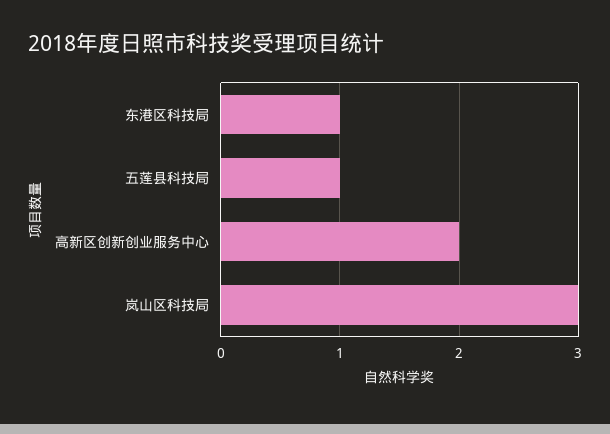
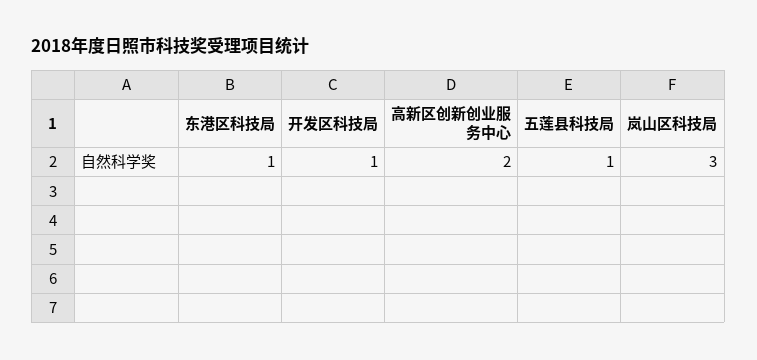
  {
    "东港区科技局": 1,
    "五莲县科技局": 1,
    "高新区创新创业服务中心": 2,
-   "岚山区科技局": 3
+   "岚山区科技局": 3,
+   "开发区科技局": 1
  }

